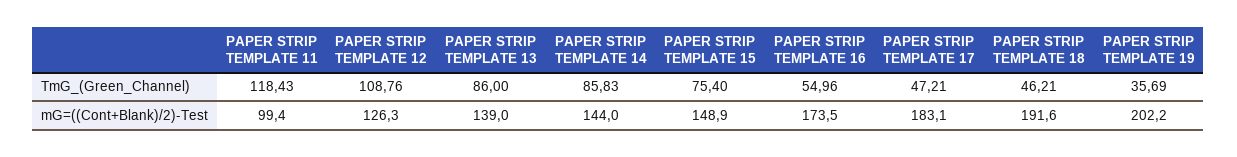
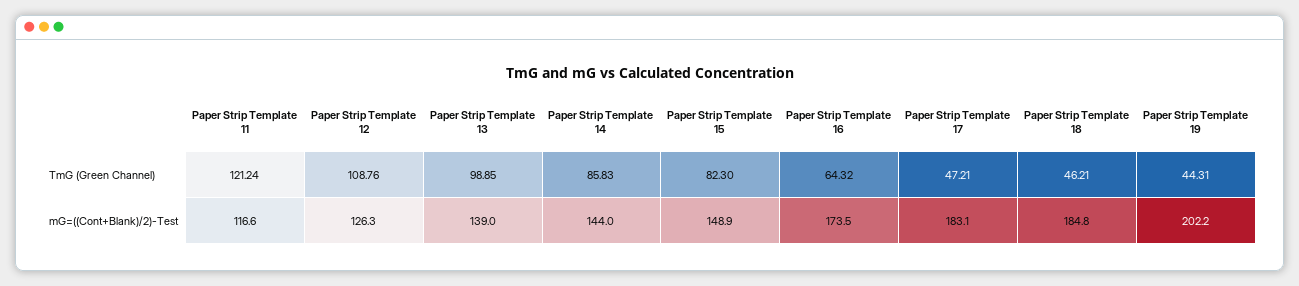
  {
    "PAPER STRIP TEMPLATE 11": {
-     "TmG_(Green_Channel)": 118.43,
+     "TmG_(Green_Channel)": 121.24,
-     "mG=((Cont+Blank)/2)-Test": 99.4
+     "mG=((Cont+Blank)/2)-Test": 116.6
    },
    "PAPER STRIP TEMPLATE 12": {
      "TmG_(Green_Channel)": 108.76,
      "mG=((Cont+Blank)/2)-Test": 126.3
    },
    "PAPER STRIP TEMPLATE 13": {
-     "TmG_(Green_Channel)": 86,
+     "TmG_(Green_Channel)": 98.85,
      "mG=((Cont+Blank)/2)-Test": 139
    },
    "PAPER STRIP TEMPLATE 14": {
      "TmG_(Green_Channel)": 85.83,
      "mG=((Cont+Blank)/2)-Test": 144
    },
    "PAPER STRIP TEMPLATE 15": {
-     "TmG_(Green_Channel)": 75.4,
+     "TmG_(Green_Channel)": 82.3,
      "mG=((Cont+Blank)/2)-Test": 148.9
    },
    "PAPER STRIP TEMPLATE 16": {
-     "TmG_(Green_Channel)": 54.96,
+     "TmG_(Green_Channel)": 64.32,
      "mG=((Cont+Blank)/2)-Test": 173.5
    },
    "PAPER STRIP TEMPLATE 17": {
      "TmG_(Green_Channel)": 47.21,
      "mG=((Cont+Blank)/2)-Test": 183.1
    },
    "PAPER STRIP TEMPLATE 18": {
      "TmG_(Green_Channel)": 46.21,
-     "mG=((Cont+Blank)/2)-Test": 191.6
+     "mG=((Cont+Blank)/2)-Test": 184.8
    },
    "PAPER STRIP TEMPLATE 19": {
-     "TmG_(Green_Channel)": 35.69,
+     "TmG_(Green_Channel)": 44.31,
      "mG=((Cont+Blank)/2)-Test": 202.2
    }
  }

